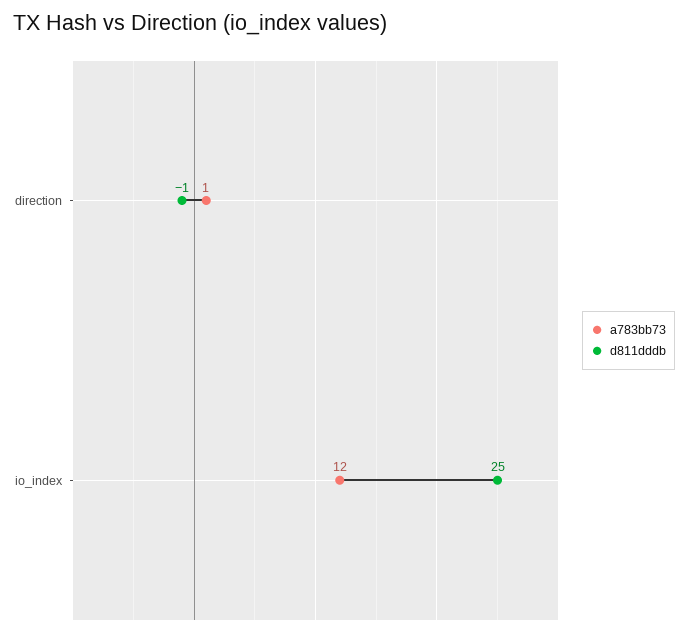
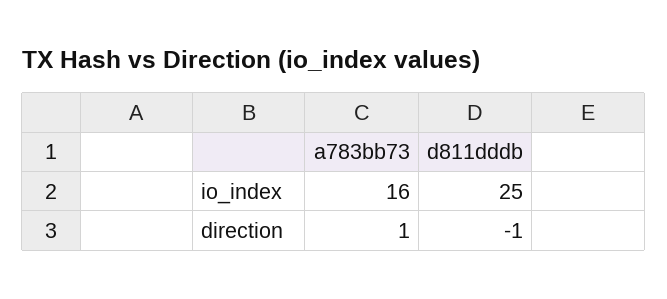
  {
    "a783bb73": {
      "direction": 1,
-     "io_index": 12
+     "io_index": 16
    },
    "d811dddb": {
      "direction": -1,
      "io_index": 25
    }
  }

